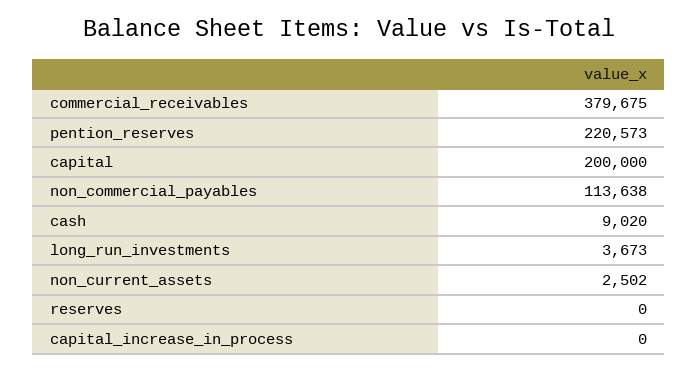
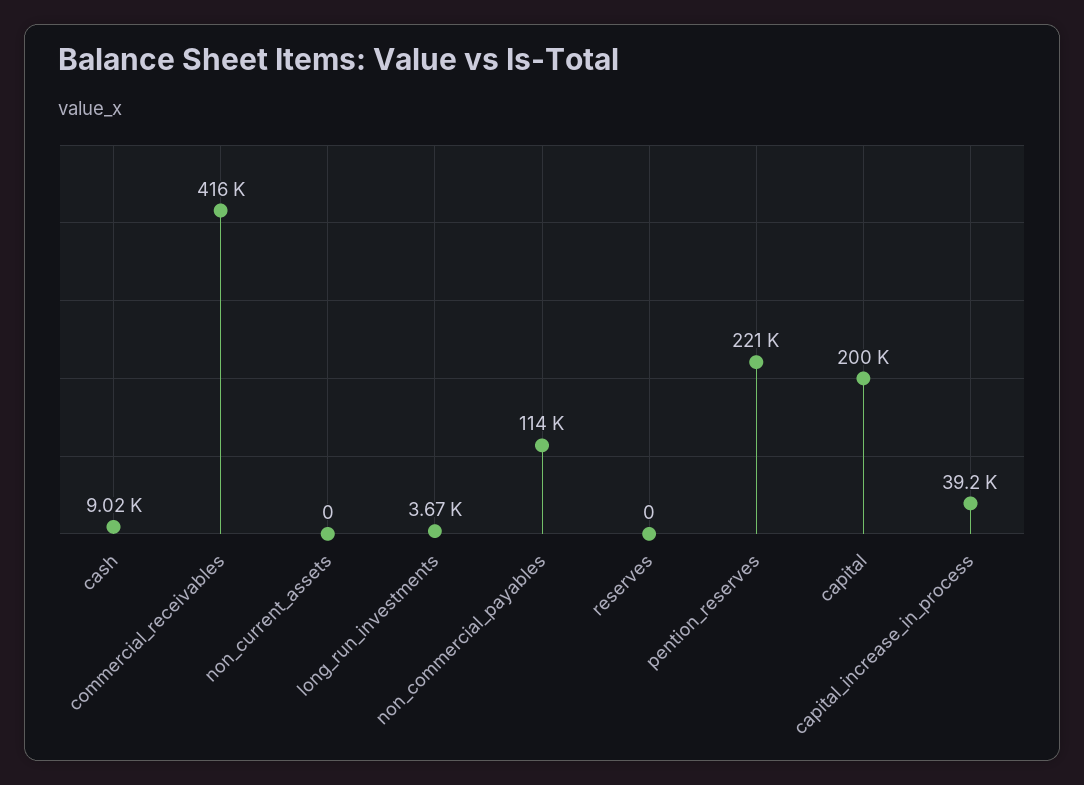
  {
-   "commercial_receivables": 379675,
+   "commercial_receivables": 416000,
    "pention_reserves": 220573,
    "capital": 200000,
    "non_commercial_payables": 113638,
    "cash": 9020,
    "long_run_investments": 3673,
-   "non_current_assets": 2502,
+   "non_current_assets": 0,
    "reserves": 0,
-   "capital_increase_in_process": 0
+   "capital_increase_in_process": 39200
  }

